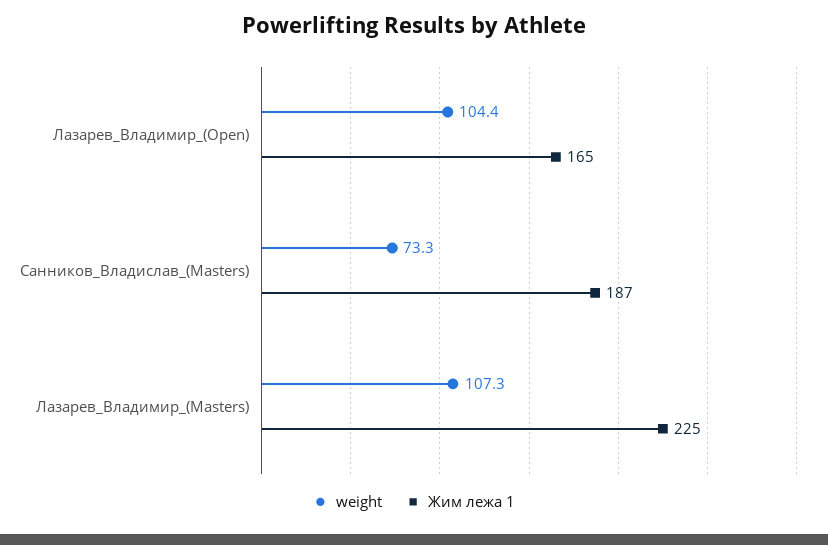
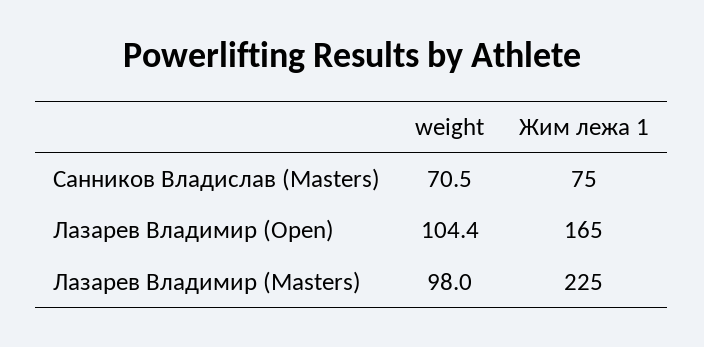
  {
    "weight": {
      "Лазарев_Владимир_(Open)": 104.4,
-     "Санников_Владислав_(Masters)": 73.3,
+     "Санников_Владислав_(Masters)": 70.5,
-     "Лазарев_Владимир_(Masters)": 107.3
+     "Лазарев_Владимир_(Masters)": 98
    },
    "Жим лежа 1": {
      "Лазарев_Владимир_(Open)": 165,
-     "Санников_Владислав_(Masters)": 187,
+     "Санников_Владислав_(Masters)": 75,
      "Лазарев_Владимир_(Masters)": 225
    }
  }

